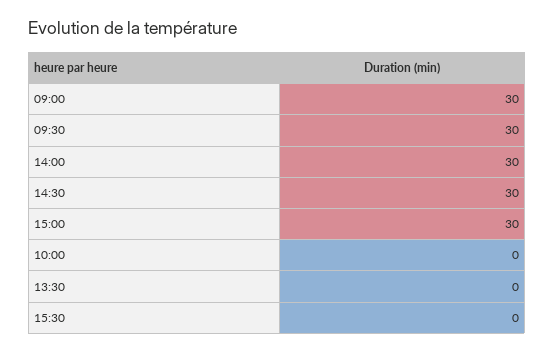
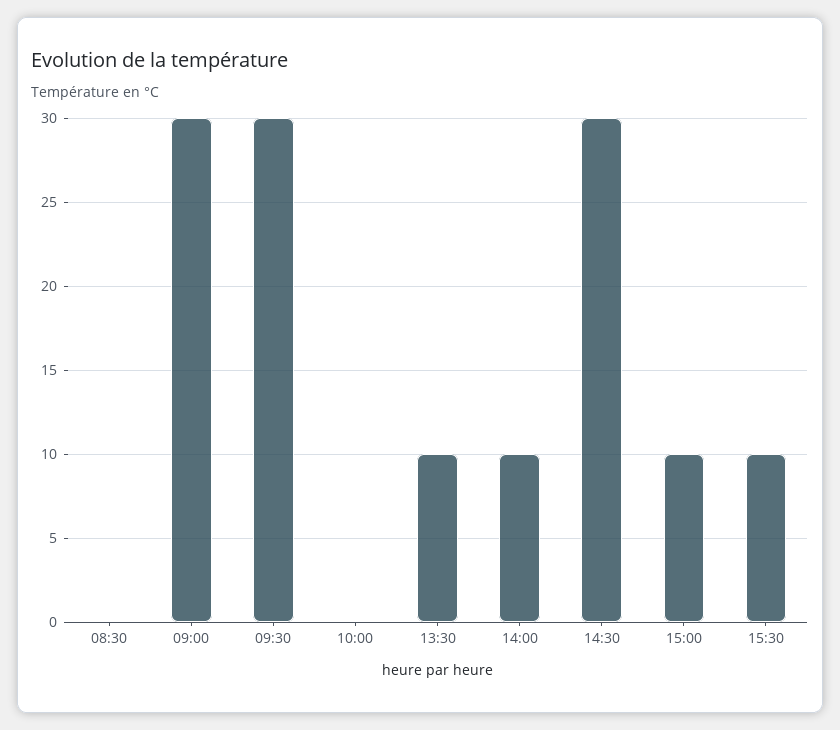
  {
    "09:00": 30,
    "09:30": 30,
-   "14:00": 30,
+   "14:00": 10,
    "14:30": 30,
-   "15:00": 30,
+   "15:00": 10,
    "10:00": 0,
-   "13:30": 0,
+   "13:30": 10,
-   "15:30": 0
+   "15:30": 10,
+   "08:30": 0
  }

